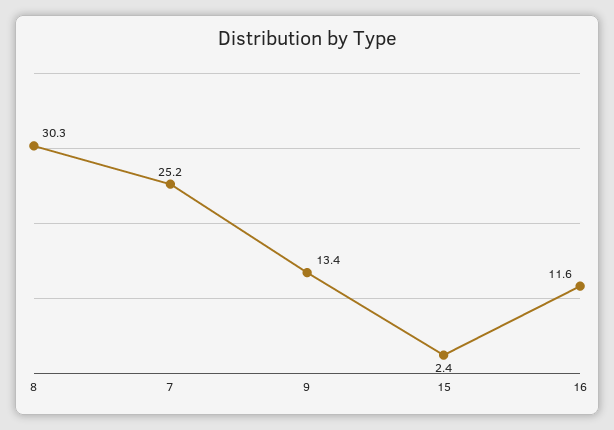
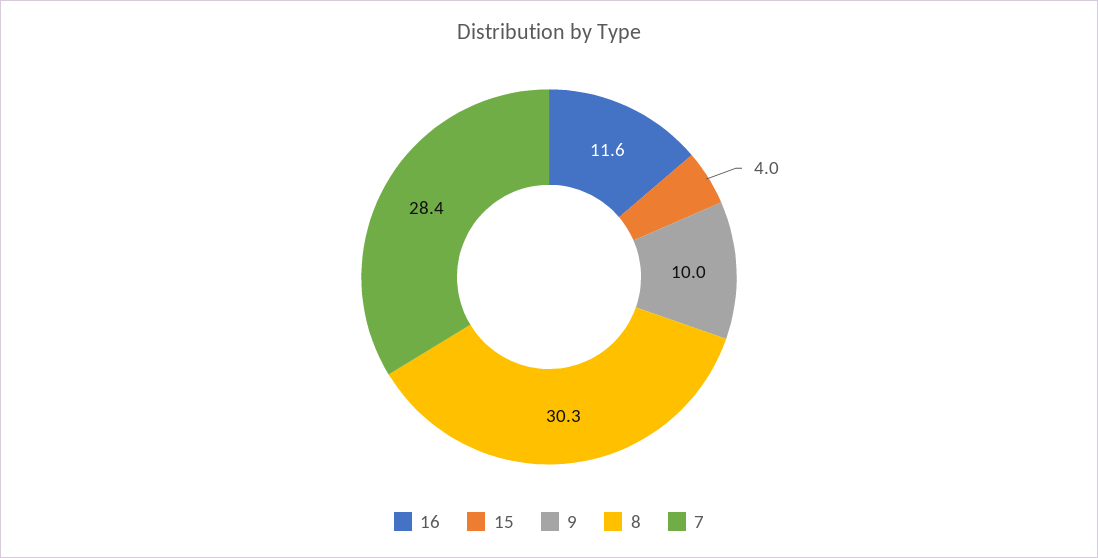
  {
    "8": 30.3,
-   "7": 25.2,
+   "7": 28.4,
-   "9": 13.4,
+   "9": 10,
-   "15": 2.4,
+   "15": 4,
    "16": 11.6
  }

